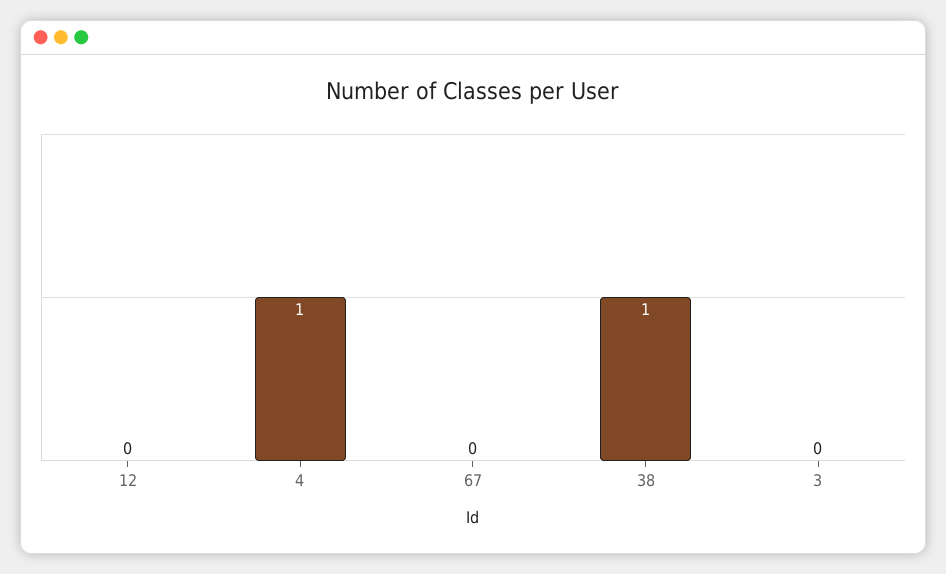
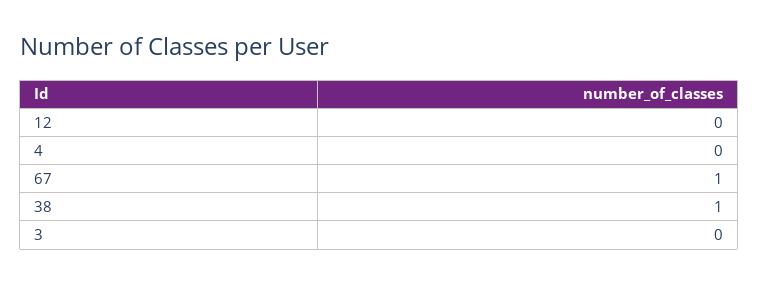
  {
    "12": 0,
-   "4": 1,
+   "4": 0,
-   "67": 0,
+   "67": 1,
    "38": 1,
    "3": 0
  }

